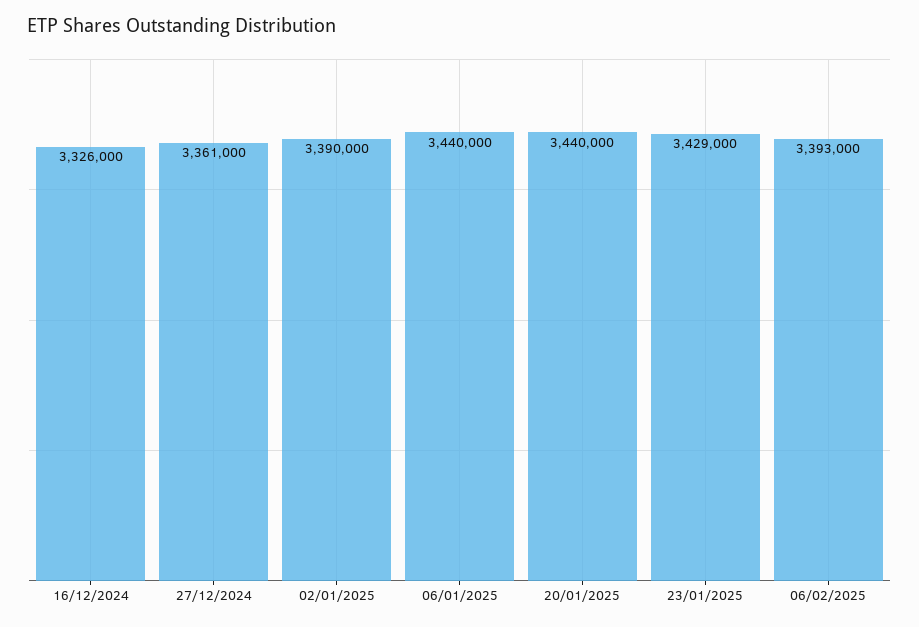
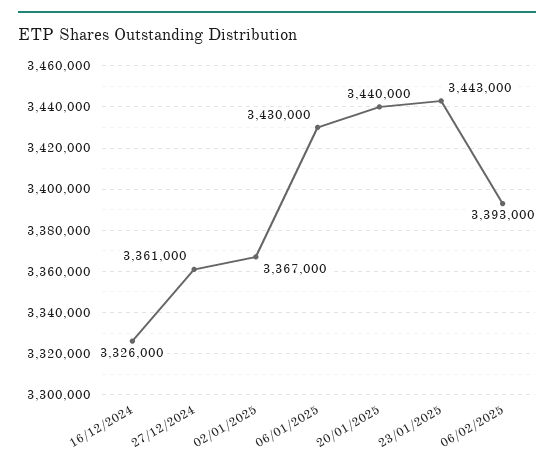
  {
    "16/12/2024": 3326000,
    "27/12/2024": 3361000,
-   "02/01/2025": 3390000,
+   "02/01/2025": 3367000,
-   "06/01/2025": 3440000,
+   "06/01/2025": 3430000,
    "20/01/2025": 3440000,
-   "23/01/2025": 3429000,
+   "23/01/2025": 3443000,
    "06/02/2025": 3393000
  }

